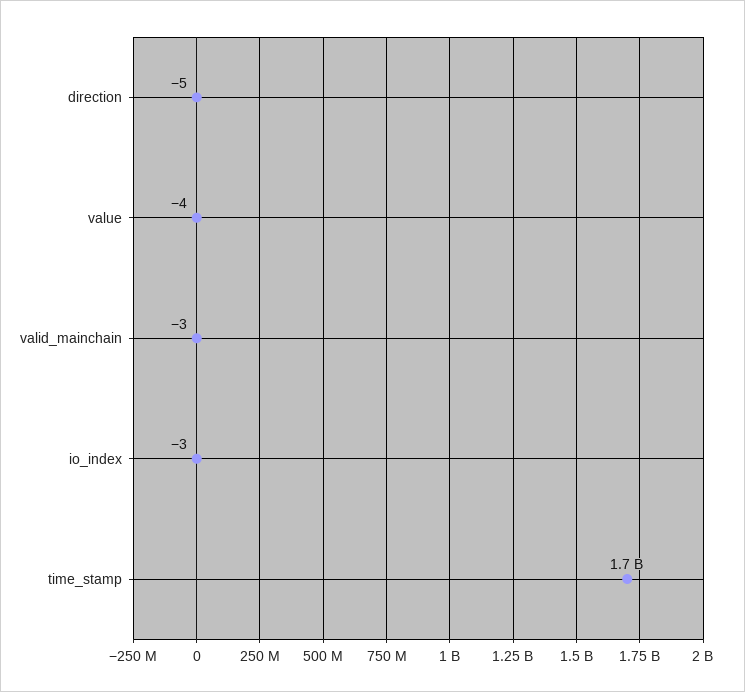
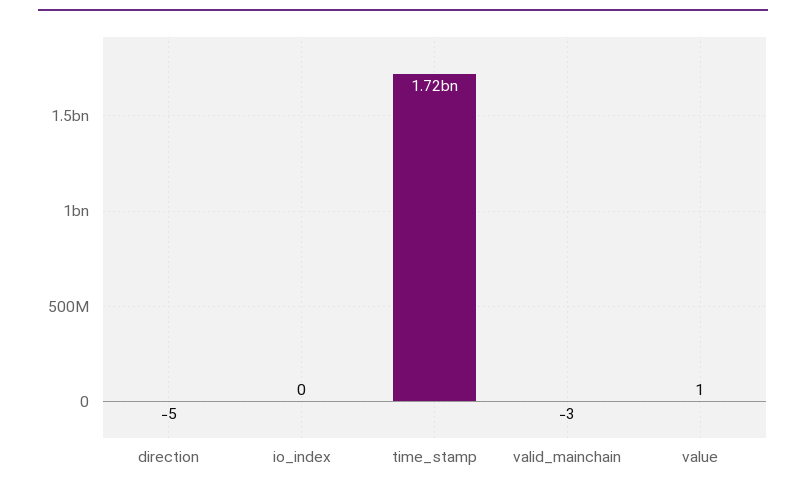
  {
    "direction": -5,
-   "value": -4,
+   "value": 1,
    "valid_mainchain": -3,
-   "io_index": -3,
+   "io_index": 0,
    "time_stamp": 1720000000
  }

